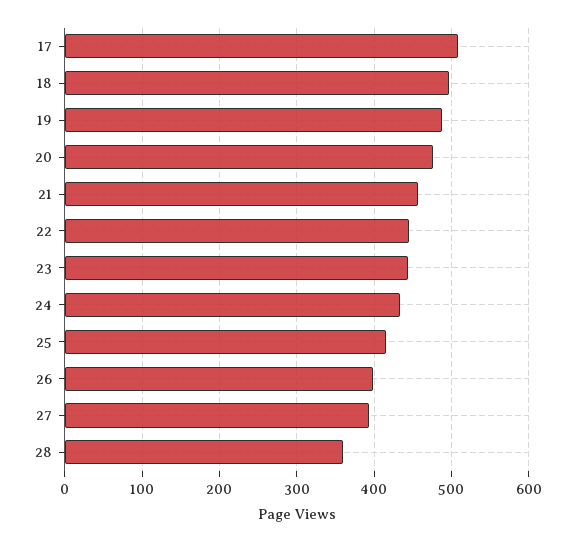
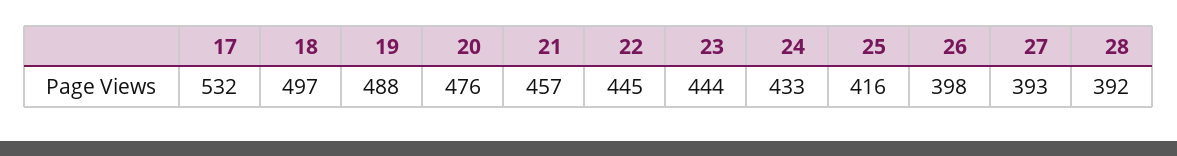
  {
-   "17": 510,
+   "17": 532,
    "18": 497,
    "19": 488,
    "20": 476,
    "21": 457,
    "22": 445,
    "23": 444,
    "24": 433,
    "25": 416,
    "26": 398,
    "27": 393,
-   "28": 360
+   "28": 392
  }

